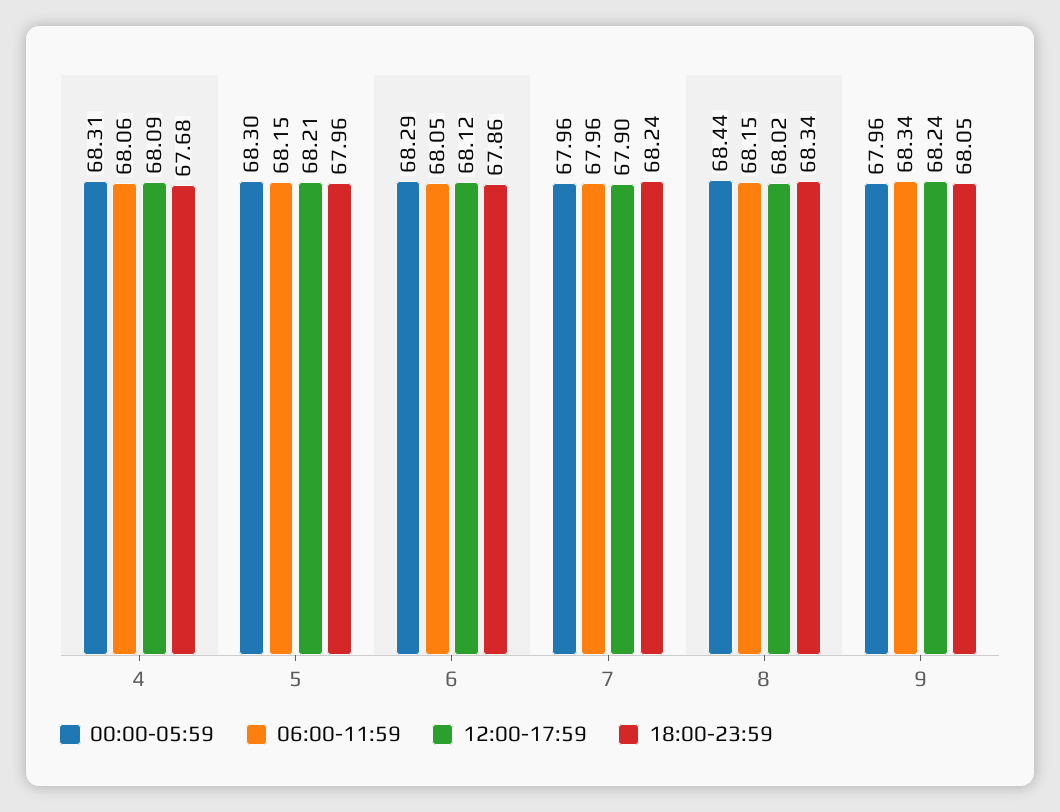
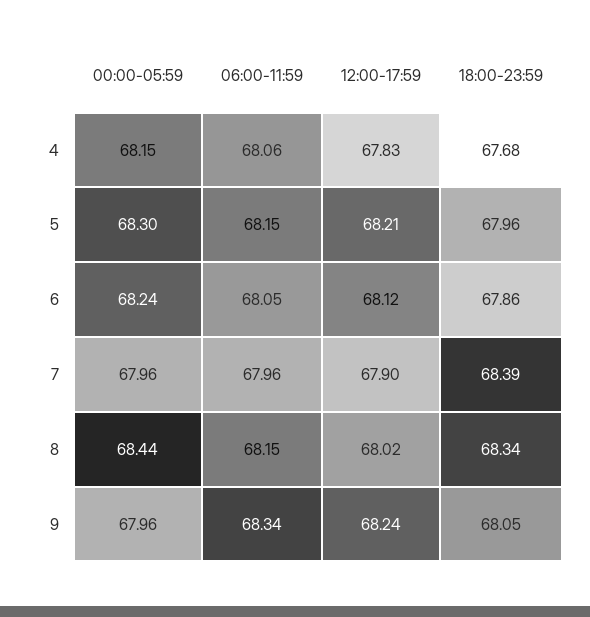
  {
    "00:00-05:59": {
-     "4": 68.31,
+     "4": 68.15,
      "5": 68.3,
-     "6": 68.29,
+     "6": 68.24,
      "7": 67.96,
      "8": 68.44,
      "9": 67.96
    },
    "06:00-11:59": {
      "4": 68.06,
      "5": 68.15,
      "6": 68.05,
      "7": 67.96,
      "8": 68.15,
      "9": 68.34
    },
    "12:00-17:59": {
-     "4": 68.09,
+     "4": 67.83,
      "5": 68.21,
      "6": 68.12,
      "7": 67.9,
      "8": 68.02,
      "9": 68.24
    },
    "18:00-23:59": {
      "4": 67.68,
      "5": 67.96,
      "6": 67.86,
-     "7": 68.24,
+     "7": 68.39,
      "8": 68.34,
      "9": 68.05
    }
  }

